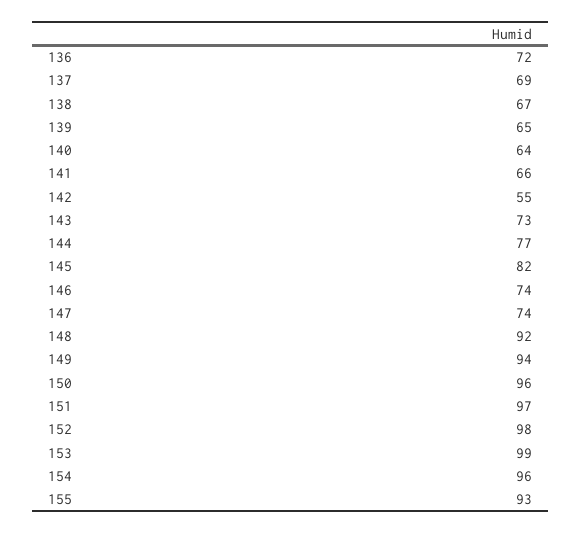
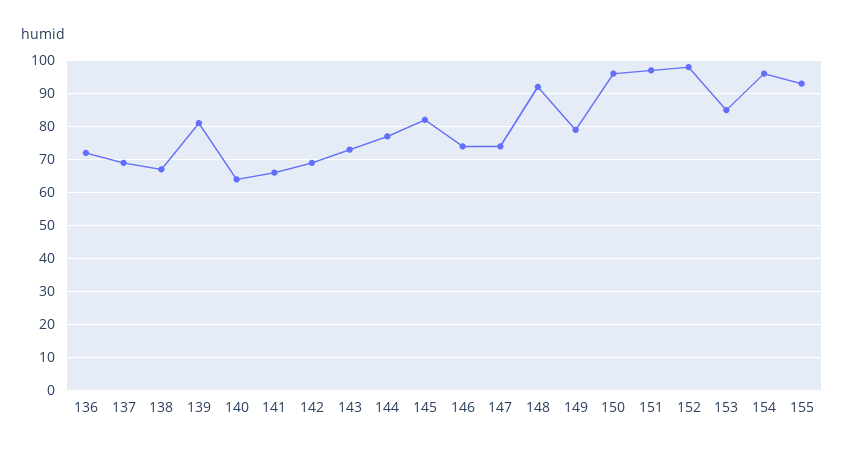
  {
    "136": 72,
    "137": 69,
    "138": 67,
-   "139": 65,
+   "139": 80,
    "140": 64,
    "141": 66,
-   "142": 55,
+   "142": 70,
    "143": 73,
    "144": 77,
    "145": 82,
    "146": 74,
    "147": 74,
    "148": 92,
-   "149": 94,
+   "149": 80,
    "150": 96,
    "151": 97,
    "152": 98,
-   "153": 99,
+   "153": 85,
    "154": 96,
    "155": 93
  }

